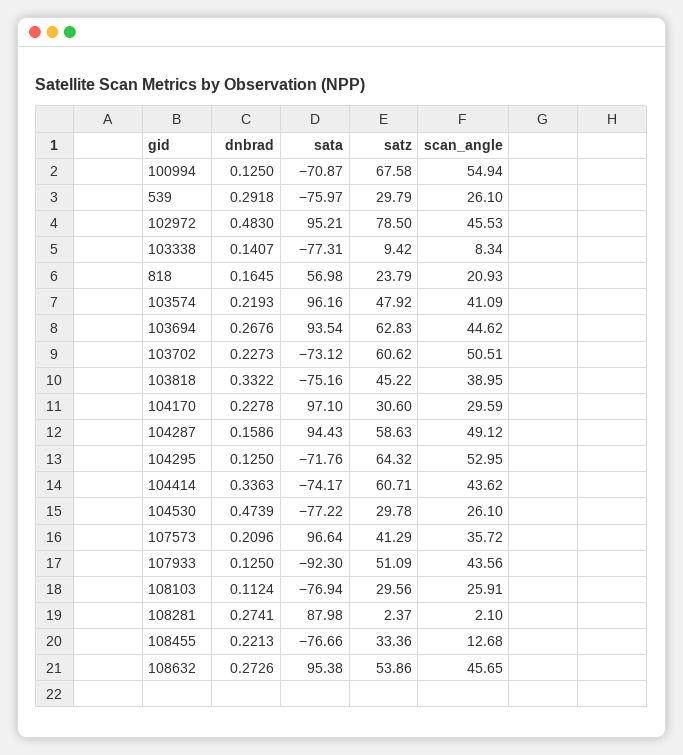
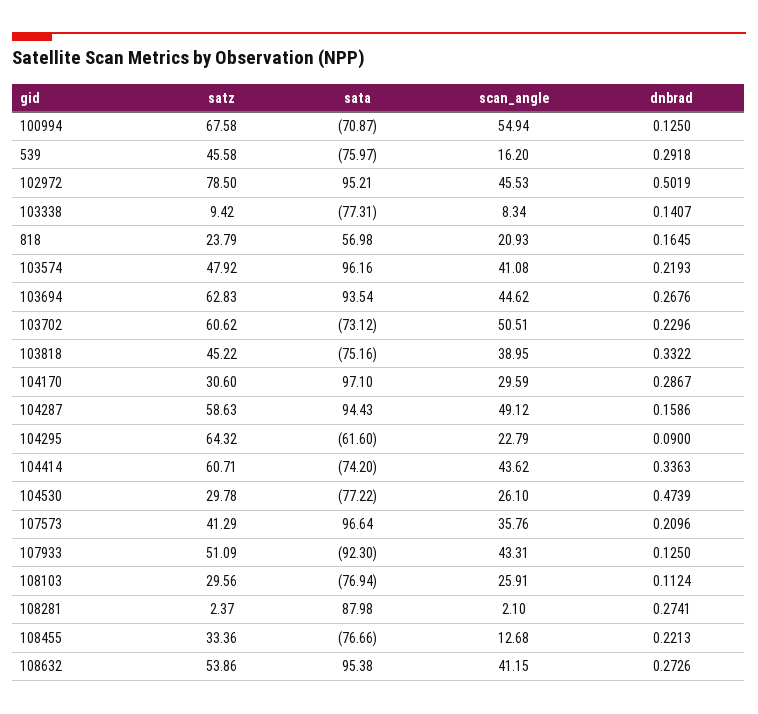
  {
    "dnbrad": {
      "100994": 0.125,
      "539": 0.2918,
-     "102972": 0.483,
+     "102972": 0.5019,
      "103338": 0.1407,
      "818": 0.1645,
      "103574": 0.2193,
      "103694": 0.2676,
-     "103702": 0.2273,
+     "103702": 0.2296,
      "103818": 0.3322,
-     "104170": 0.2278,
+     "104170": 0.2867,
      "104287": 0.1586,
-     "104295": 0.125,
+     "104295": 0.09,
      "104414": 0.3363,
      "104530": 0.4739,
      "107573": 0.2096,
      "107933": 0.125,
      "108103": 0.1124,
      "108281": 0.2741,
      "108455": 0.2213,
      "108632": 0.2726
    },
    "sata": {
      "100994": -70.87,
      "539": -75.97,
      "102972": 95.21,
      "103338": -77.31,
      "818": 56.98,
      "103574": 96.16,
      "103694": 93.54,
      "103702": -73.12,
      "103818": -75.16,
      "104170": 97.1,
      "104287": 94.43,
-     "104295": -71.76,
+     "104295": -61.6,
-     "104414": -74.17,
+     "104414": -74.2,
      "104530": -77.22,
      "107573": 96.64,
      "107933": -92.3,
      "108103": -76.94,
      "108281": 87.98,
      "108455": -76.66,
      "108632": 95.38
    },
    "satz": {
      "100994": 67.58,
-     "539": 29.79,
+     "539": 45.58,
      "102972": 78.5,
      "103338": 9.42,
      "818": 23.79,
      "103574": 47.92,
      "103694": 62.83,
      "103702": 60.62,
      "103818": 45.22,
      "104170": 30.6,
      "104287": 58.63,
      "104295": 64.32,
      "104414": 60.71,
      "104530": 29.78,
      "107573": 41.29,
      "107933": 51.09,
      "108103": 29.56,
      "108281": 2.37,
      "108455": 33.36,
      "108632": 53.86
    },
    "scan_angle": {
      "100994": 54.94,
-     "539": 26.1,
+     "539": 16.2,
      "102972": 45.53,
      "103338": 8.34,
      "818": 20.93,
-     "103574": 41.09,
+     "103574": 41.08,
      "103694": 44.62,
      "103702": 50.51,
      "103818": 38.95,
      "104170": 29.59,
      "104287": 49.12,
-     "104295": 52.95,
+     "104295": 22.79,
      "104414": 43.62,
      "104530": 26.1,
-     "107573": 35.72,
+     "107573": 35.76,
-     "107933": 43.56,
+     "107933": 43.31,
      "108103": 25.91,
      "108281": 2.1,
      "108455": 12.68,
-     "108632": 45.65
+     "108632": 41.15
    }
  }

